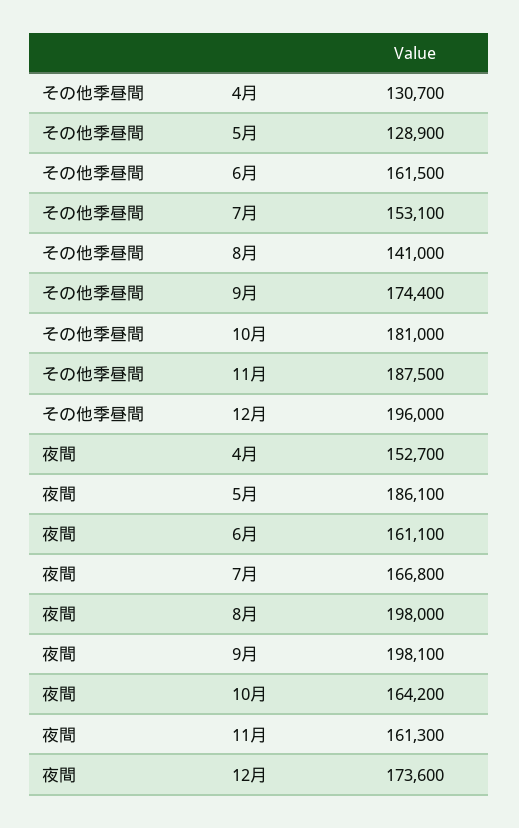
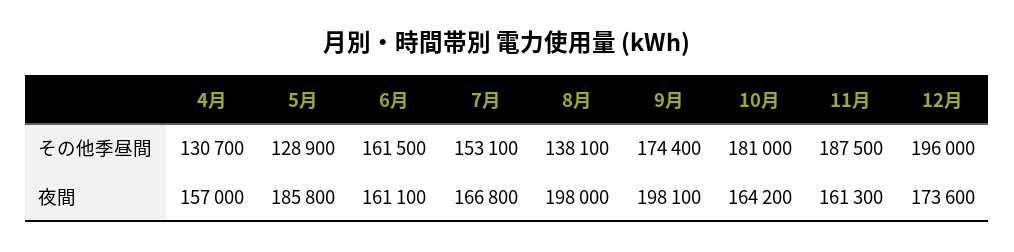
  {
    "その他季昼間": {
      "4月": 130700,
      "5月": 128900,
      "6月": 161500,
      "7月": 153100,
-     "8月": 141000,
+     "8月": 138100,
      "9月": 174400,
      "10月": 181000,
      "11月": 187500,
      "12月": 196000
    },
    "夜間": {
-     "4月": 152700,
+     "4月": 157000,
-     "5月": 186100,
+     "5月": 185800,
      "6月": 161100,
      "7月": 166800,
      "8月": 198000,
      "9月": 198100,
      "10月": 164200,
      "11月": 161300,
      "12月": 173600
    }
  }

